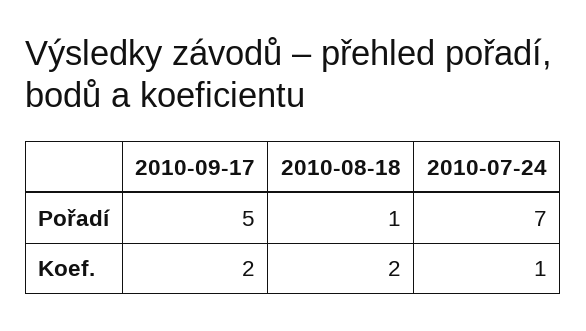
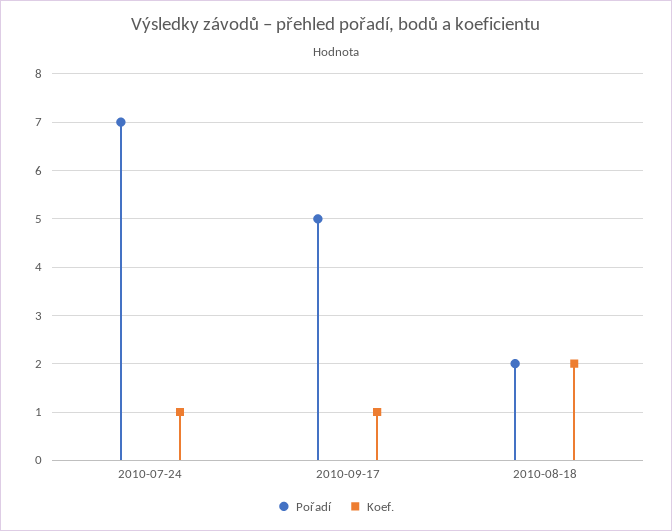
  {
    "Pořadí": {
      "2010-09-17": 5,
-     "2010-08-18": 1,
+     "2010-08-18": 2,
      "2010-07-24": 7
    },
    "Koef.": {
-     "2010-09-17": 2,
+     "2010-09-17": 1,
      "2010-08-18": 2,
      "2010-07-24": 1
    }
  }

